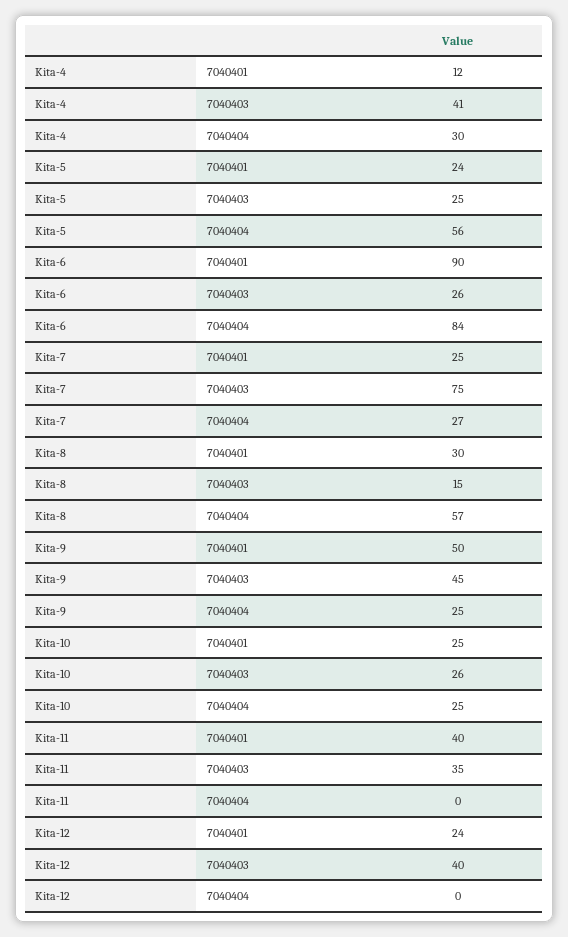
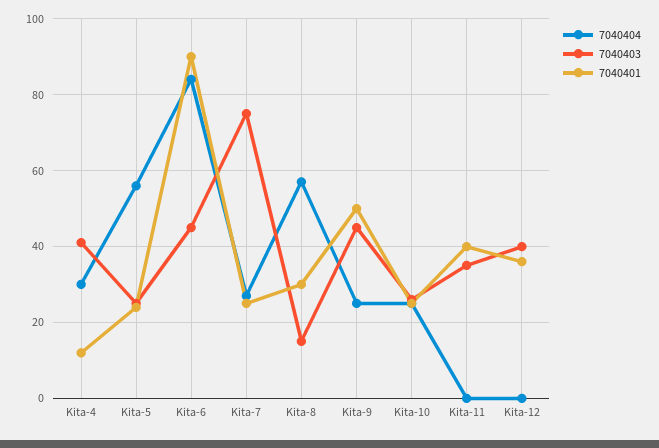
  {
    "7040401": {
      "Kita-4": 12,
      "Kita-5": 24,
      "Kita-6": 90,
      "Kita-7": 25,
      "Kita-8": 30,
      "Kita-9": 50,
      "Kita-10": 25,
      "Kita-11": 40,
-     "Kita-12": 24
+     "Kita-12": 35
    },
    "7040403": {
      "Kita-4": 41,
      "Kita-5": 25,
-     "Kita-6": 26,
+     "Kita-6": 45,
      "Kita-7": 75,
      "Kita-8": 15,
      "Kita-9": 45,
      "Kita-10": 26,
      "Kita-11": 35,
      "Kita-12": 40
    },
    "7040404": {
      "Kita-4": 30,
      "Kita-5": 56,
      "Kita-6": 84,
      "Kita-7": 27,
      "Kita-8": 57,
      "Kita-9": 25,
      "Kita-10": 25,
      "Kita-11": 0,
      "Kita-12": 0
    }
  }

